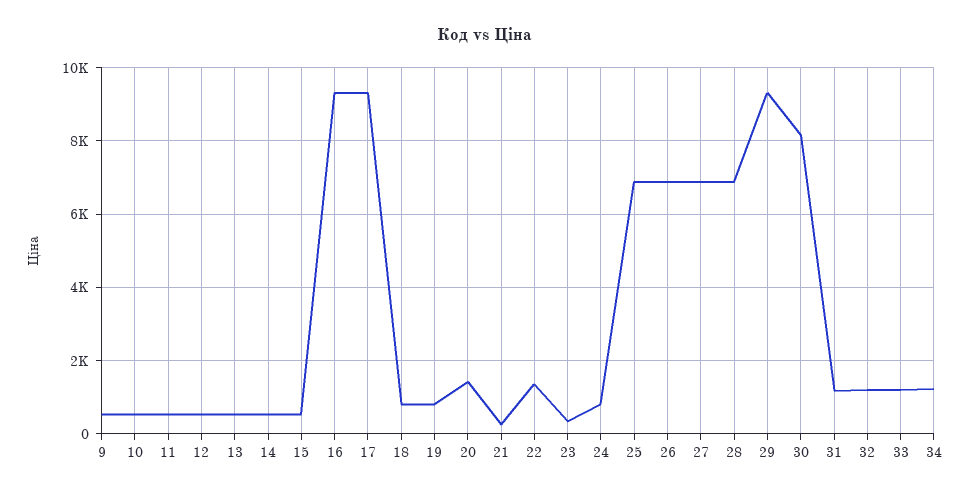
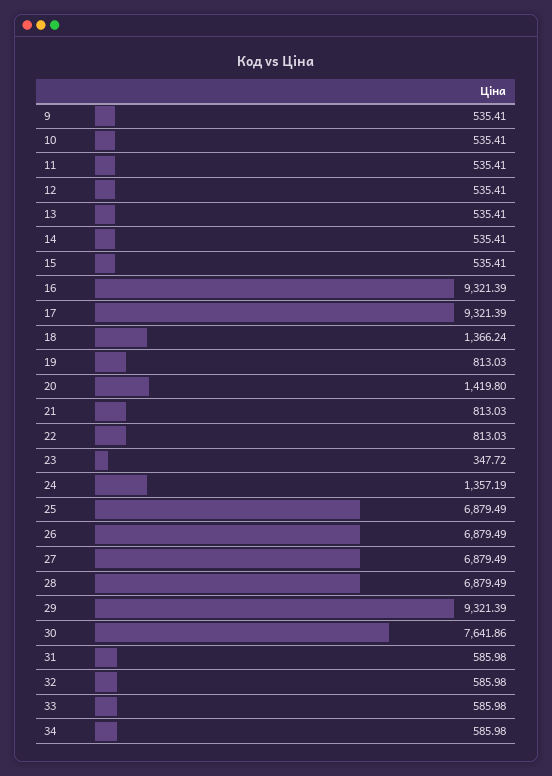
  {
    "9": 535.41,
    "10": 535.41,
    "11": 535.41,
    "12": 535.41,
    "13": 535.41,
    "14": 535.41,
    "15": 535.41,
    "16": 9321.39,
    "17": 9321.39,
-   "18": 800,
+   "18": 1366.24,
    "19": 813.03,
    "20": 1419.8,
-   "21": 200,
+   "21": 813.03,
-   "22": 1400,
+   "22": 813.03,
    "23": 347.72,
-   "24": 800,
+   "24": 1357.19,
    "25": 6879.49,
    "26": 6879.49,
    "27": 6879.49,
    "28": 6879.49,
    "29": 9321.39,
-   "30": 8200,
+   "30": 7641.86,
-   "31": 1200,
+   "31": 585.98,
-   "32": 1200,
+   "32": 585.98,
-   "33": 1200,
+   "33": 585.98,
-   "34": 1200
+   "34": 585.98
  }

